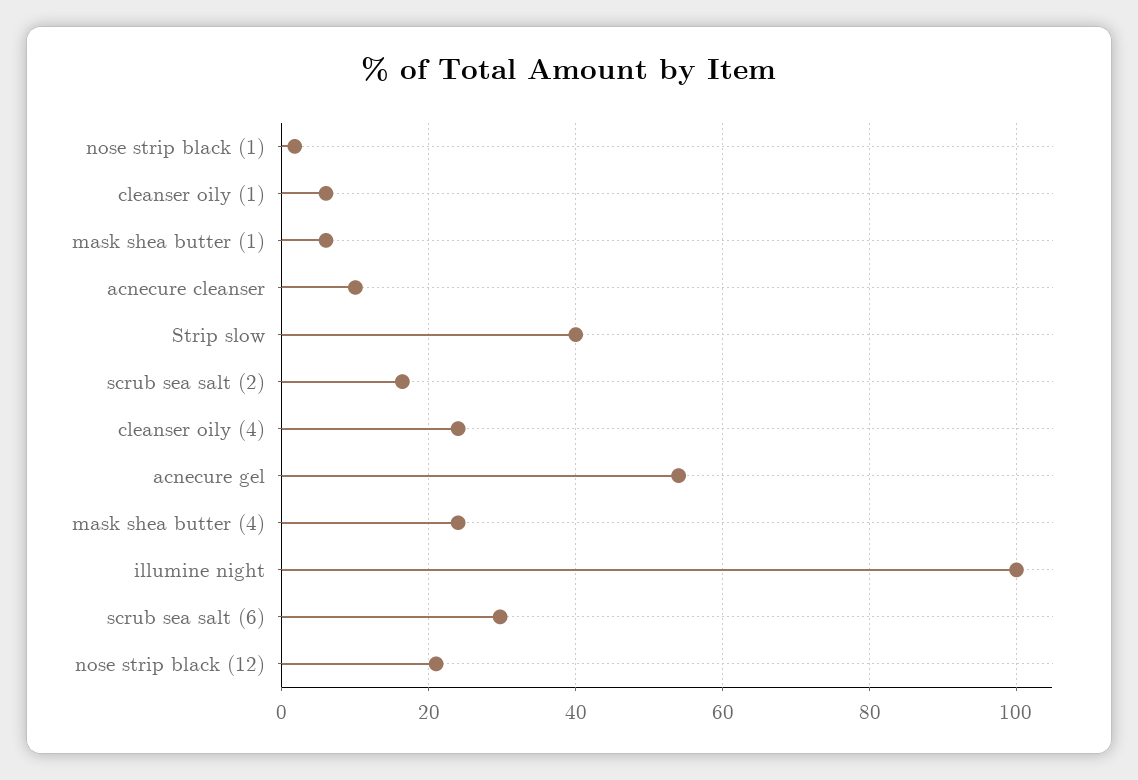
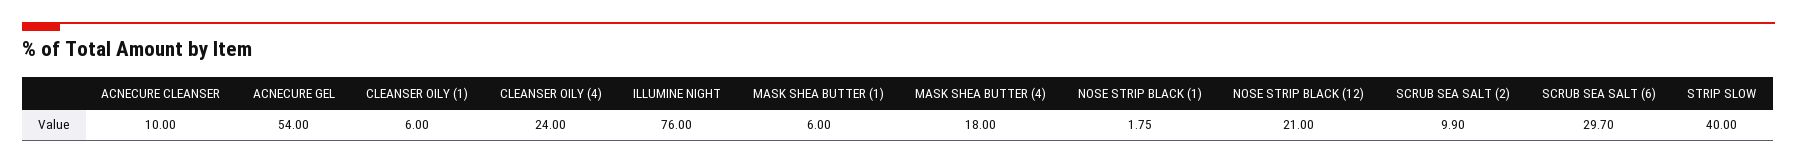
  {
    "nose strip black (1)": 1.75,
    "cleanser oily (1)": 6,
    "mask shea butter (1)": 6,
    "acnecure cleanser": 10,
    "Strip slow": 40,
-   "scrub sea salt (2)": 16,
+   "scrub sea salt (2)": 9.9,
    "cleanser oily (4)": 24,
    "acnecure gel": 54,
-   "mask shea butter (4)": 24,
+   "mask shea butter (4)": 18,
-   "illumine night": 100,
+   "illumine night": 76,
    "scrub sea salt (6)": 29.7,
    "nose strip black (12)": 21
  }

